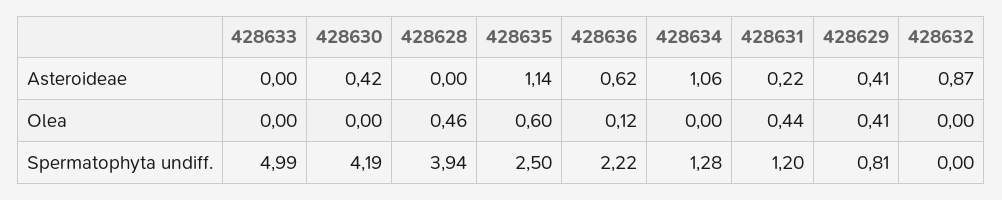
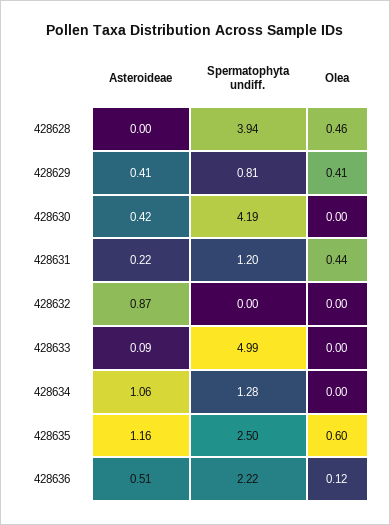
  {
    "428633": {
-     "Asteroideae": 0,
+     "Asteroideae": 0.09,
      "Olea": 0,
      "Spermatophyta undiff.": 4.99
    },
    "428630": {
      "Asteroideae": 0.42,
      "Olea": 0,
      "Spermatophyta undiff.": 4.19
    },
    "428628": {
      "Asteroideae": 0,
      "Olea": 0.46,
      "Spermatophyta undiff.": 3.94
    },
    "428635": {
-     "Asteroideae": 1.14,
+     "Asteroideae": 1.16,
      "Olea": 0.6,
      "Spermatophyta undiff.": 2.5
    },
    "428636": {
-     "Asteroideae": 0.62,
+     "Asteroideae": 0.51,
      "Olea": 0.12,
      "Spermatophyta undiff.": 2.22
    },
    "428634": {
      "Asteroideae": 1.06,
      "Olea": 0,
      "Spermatophyta undiff.": 1.28
    },
    "428631": {
      "Asteroideae": 0.22,
      "Olea": 0.44,
      "Spermatophyta undiff.": 1.2
    },
    "428629": {
      "Asteroideae": 0.41,
      "Olea": 0.41,
      "Spermatophyta undiff.": 0.81
    },
    "428632": {
      "Asteroideae": 0.87,
      "Olea": 0,
      "Spermatophyta undiff.": 0
    }
  }

